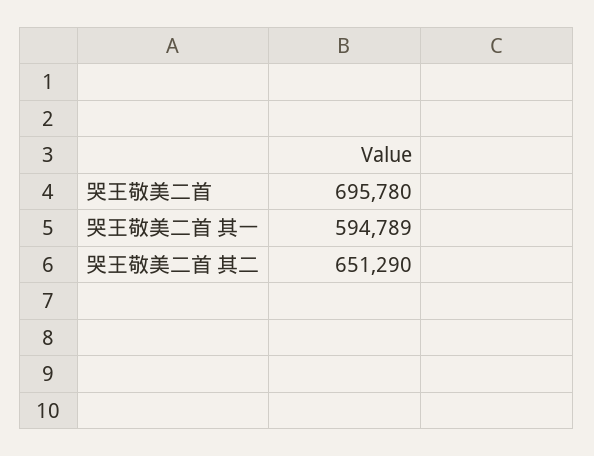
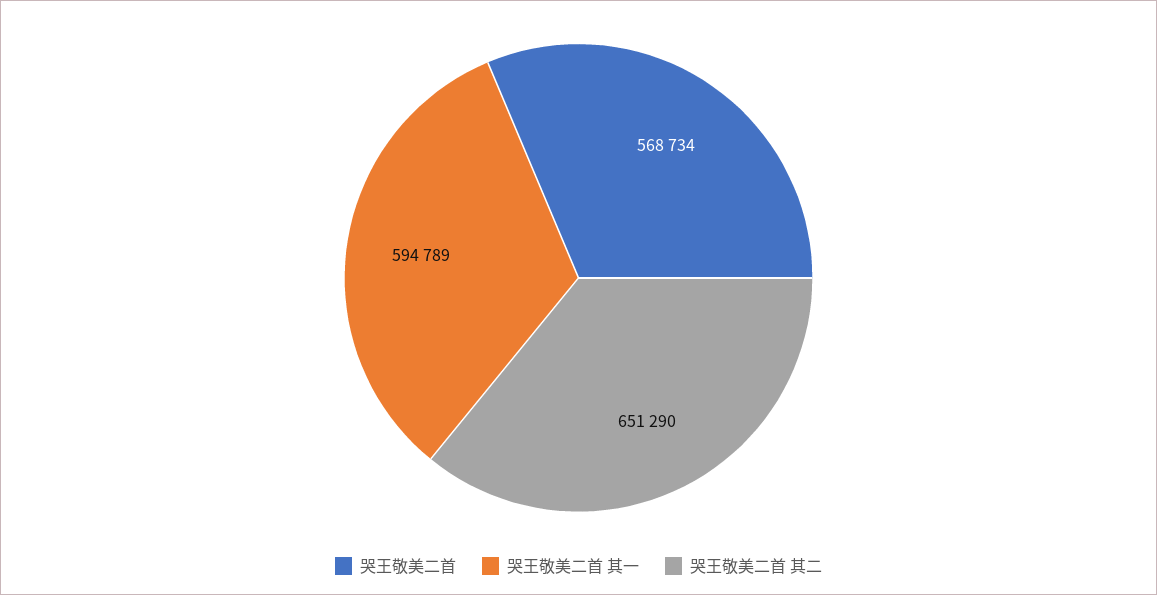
  {
-   "哭王敬美二首": 695780,
+   "哭王敬美二首": 568734,
    "哭王敬美二首 其一": 594789,
    "哭王敬美二首 其二": 651290
  }

